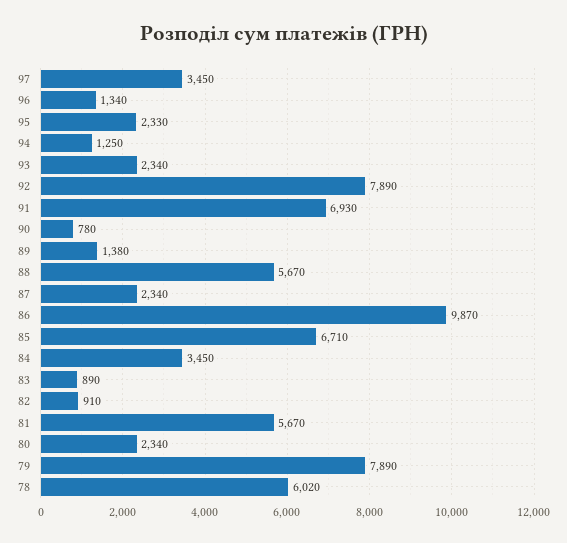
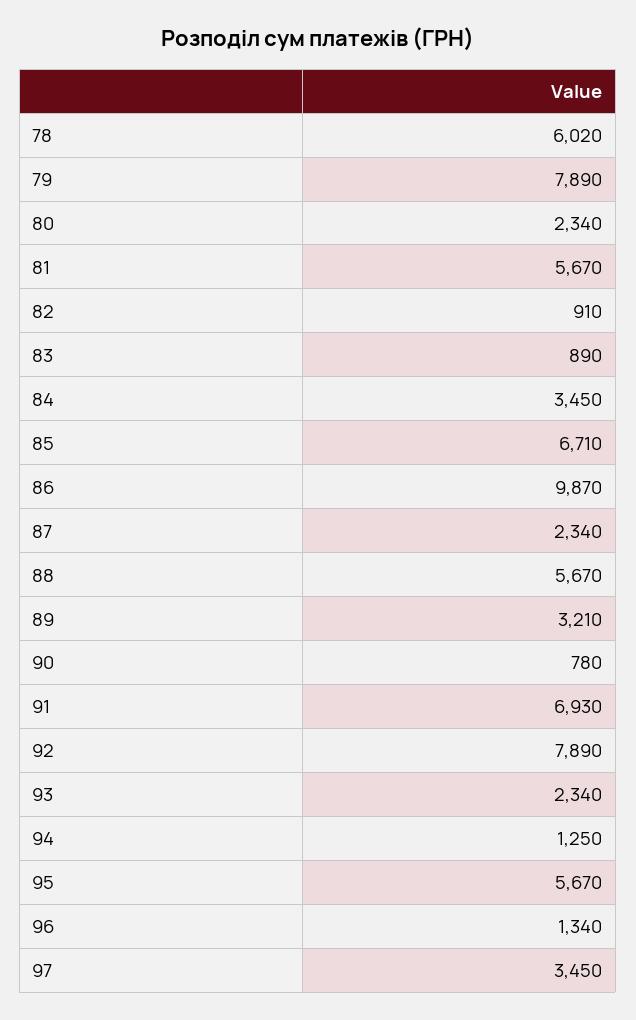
  {
    "97": 3450,
    "96": 1340,
-   "95": 2330,
+   "95": 5670,
    "94": 1250,
    "93": 2340,
    "92": 7890,
    "91": 6930,
    "90": 780,
-   "89": 1380,
+   "89": 3210,
    "88": 5670,
    "87": 2340,
    "86": 9870,
    "85": 6710,
    "84": 3450,
    "83": 890,
    "82": 910,
    "81": 5670,
    "80": 2340,
    "79": 7890,
    "78": 6020
  }

